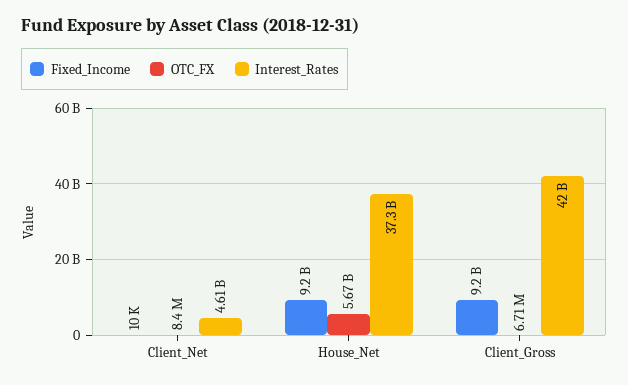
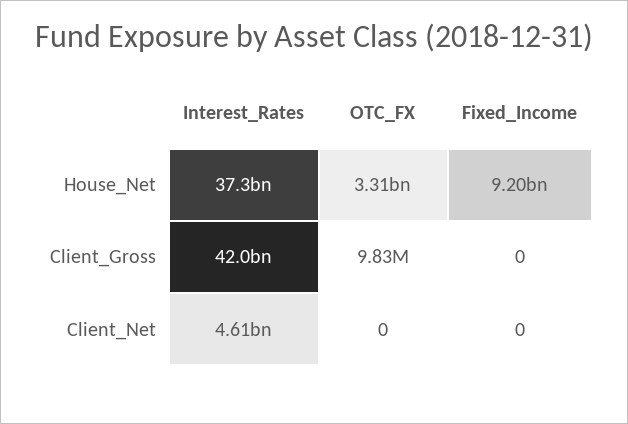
  {
    "Fixed_Income": {
-     "Client_Net": 10000,
+     "Client_Net": 0,
      "House_Net": 9200000000,
-     "Client_Gross": 9200000000
+     "Client_Gross": 0
    },
    "OTC_FX": {
-     "Client_Net": 8400000,
+     "Client_Net": 0,
-     "House_Net": 5670000000,
+     "House_Net": 3310000000,
-     "Client_Gross": 6710000
+     "Client_Gross": 9830000
    },
    "Interest_Rates": {
      "Client_Net": 4610000000,
      "House_Net": 37300000000,
      "Client_Gross": 42000000000
    }
  }

